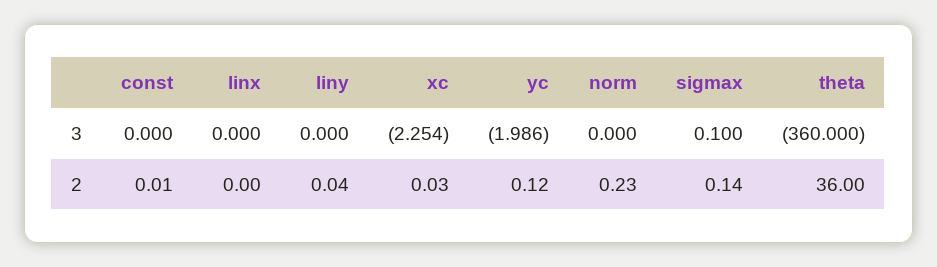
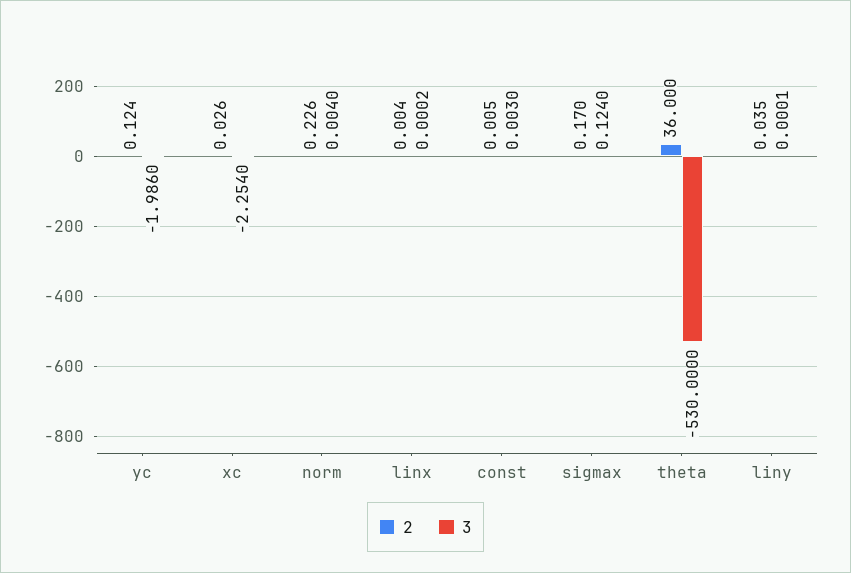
  {
    "3": {
-     "const": 0,
+     "const": 0.003,
      "linx": 0.0002,
      "liny": 0.0001,
      "xc": -2.254,
      "yc": -1.986,
-     "norm": 0,
+     "norm": 0.004,
-     "sigmax": 0.1,
+     "sigmax": 0.124,
-     "theta": -360
+     "theta": -530
    },
    "2": {
      "const": 0.005,
      "linx": 0.004,
      "liny": 0.035,
      "xc": 0.026,
      "yc": 0.124,
      "norm": 0.226,
-     "sigmax": 0.14,
+     "sigmax": 0.17,
      "theta": 36
    }
  }

